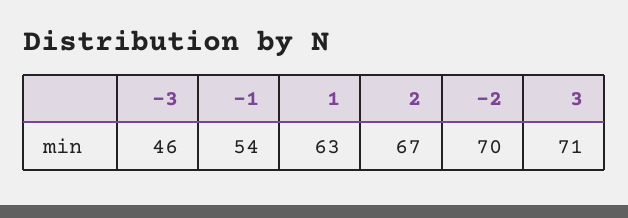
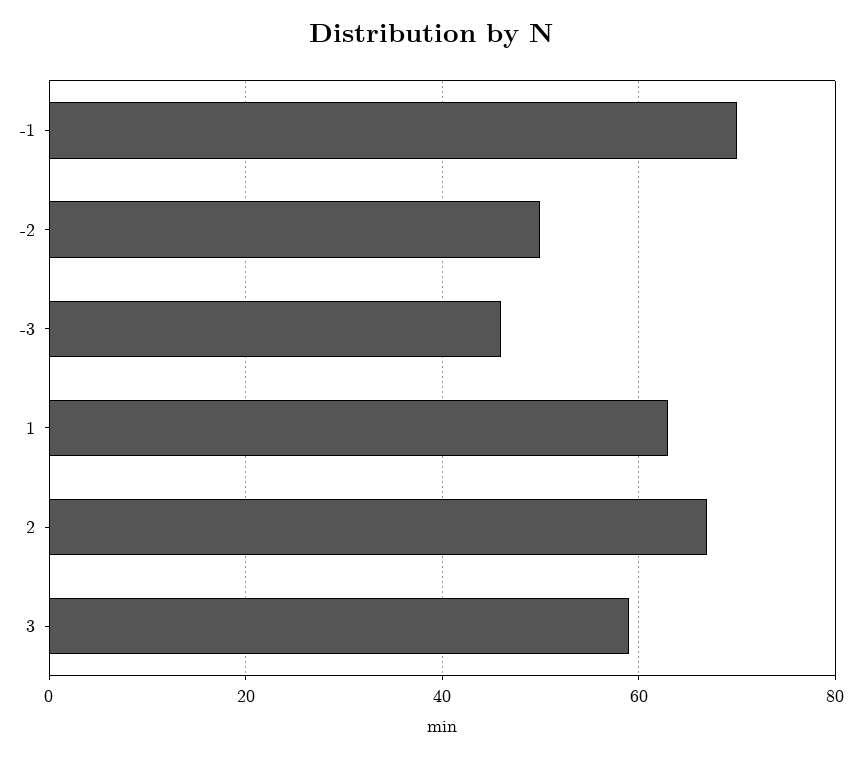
  {
    "-3": 46,
-   "-1": 54,
+   "-1": 70,
    "1": 63,
    "2": 67,
-   "-2": 70,
+   "-2": 50,
-   "3": 71
+   "3": 60
  }

